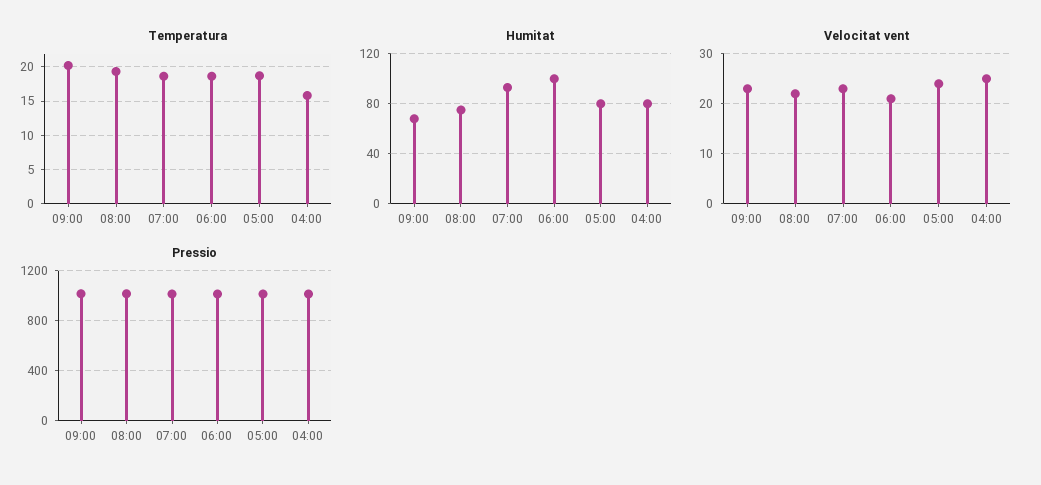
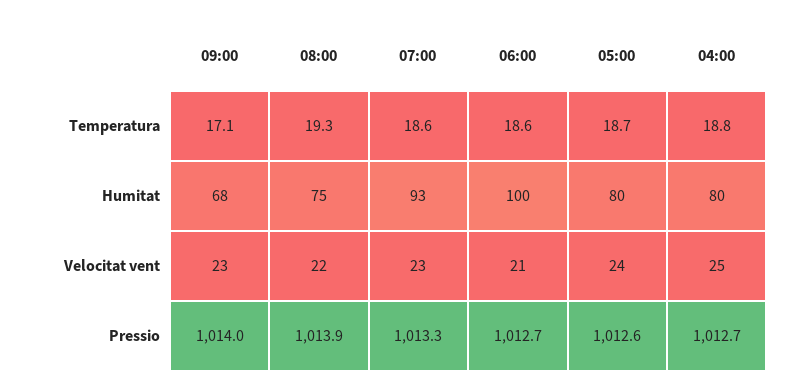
  {
    "Temperatura": {
-     "09:00": 20,
+     "09:00": 17.1,
      "08:00": 19.3,
      "07:00": 18.6,
      "06:00": 18.6,
      "05:00": 18.7,
-     "04:00": 16
+     "04:00": 18.8
    },
    "Humitat": {
      "09:00": 68,
      "08:00": 75,
      "07:00": 93,
      "06:00": 100,
      "05:00": 80,
      "04:00": 80
    },
    "Velocitat vent": {
      "09:00": 23,
      "08:00": 22,
      "07:00": 23,
      "06:00": 21,
      "05:00": 24,
      "04:00": 25
    },
    "Pressio": {
      "09:00": 1014,
      "08:00": 1013.9,
      "07:00": 1013.3,
      "06:00": 1012.7,
      "05:00": 1012.6,
      "04:00": 1012.7
    }
  }

